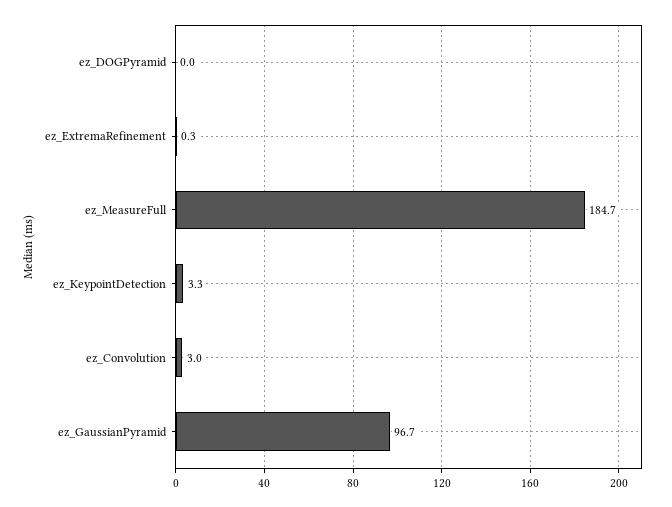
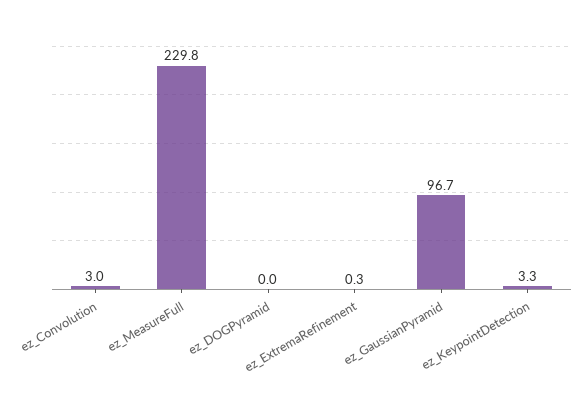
  {
    "ez_DOGPyramid": 0,
    "ez_ExtremaRefinement": 0.3,
-   "ez_MeasureFull": 184.7,
+   "ez_MeasureFull": 229.8,
    "ez_KeypointDetection": 3.3,
    "ez_Convolution": 3,
    "ez_GaussianPyramid": 96.7
  }

